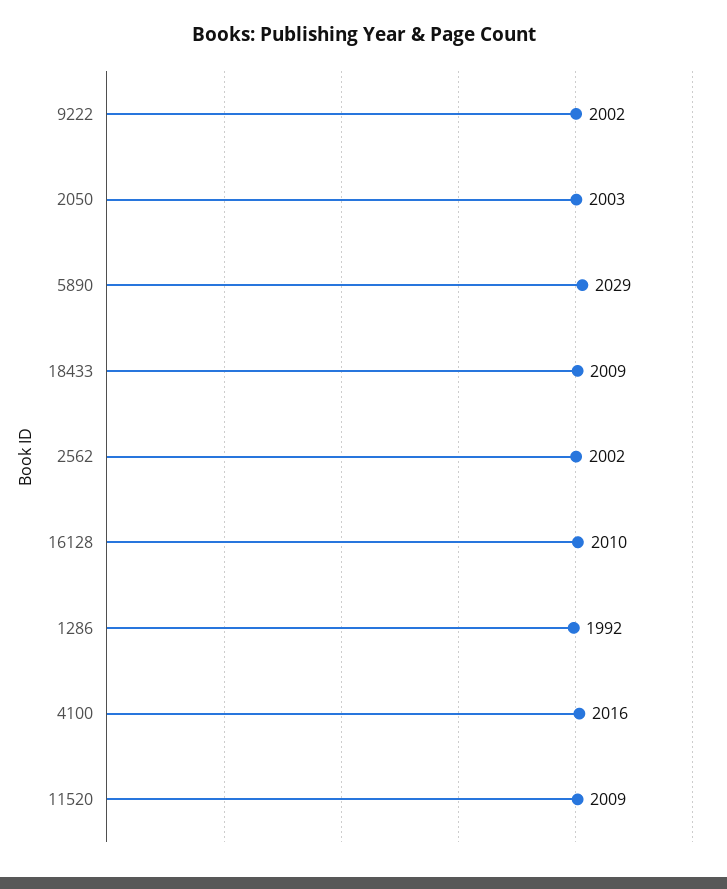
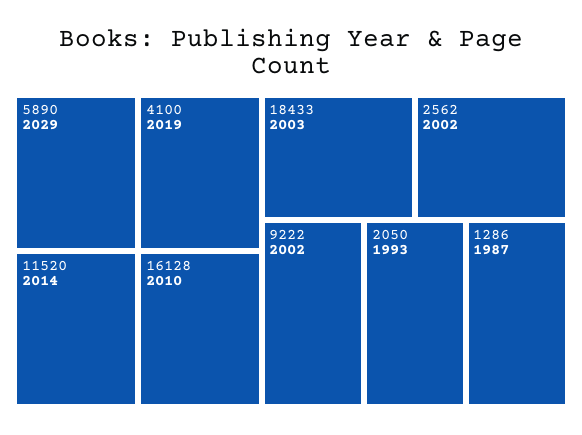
  {
    "9222": 2002,
-   "2050": 2003,
+   "2050": 1993,
    "5890": 2029,
-   "18433": 2009,
+   "18433": 2003,
    "2562": 2002,
    "16128": 2010,
-   "1286": 1992,
+   "1286": 1987,
-   "4100": 2016,
+   "4100": 2019,
-   "11520": 2009
+   "11520": 2014
  }

